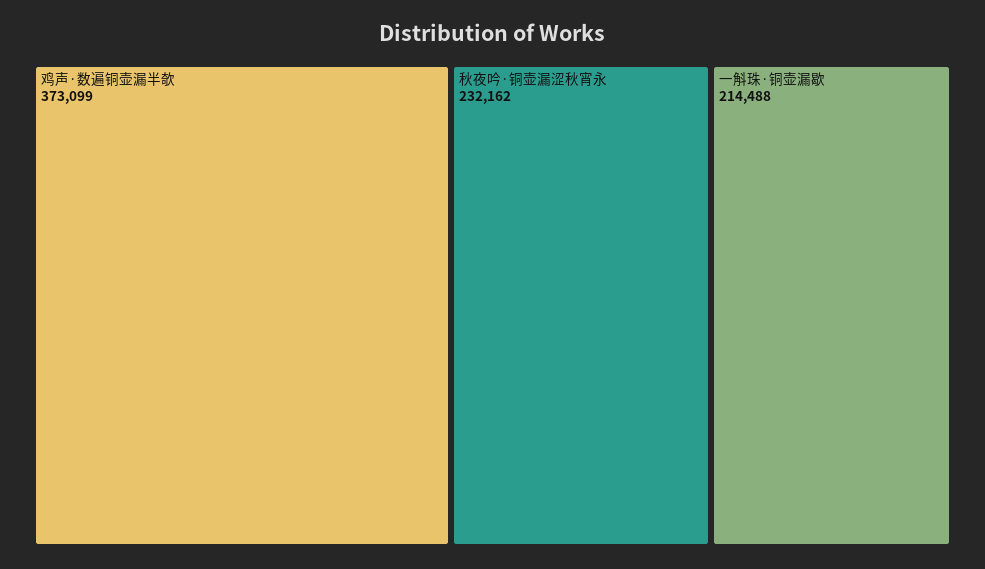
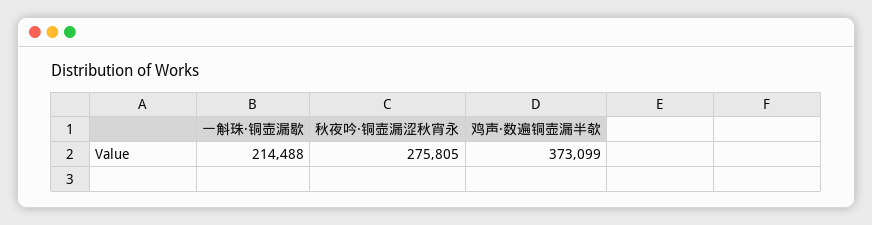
  {
    "鸡声·数遍铜壶漏半欹": 373099,
-   "秋夜吟·铜壶漏涩秋宵永": 232162,
+   "秋夜吟·铜壶漏涩秋宵永": 275805,
    "一斛珠·铜壶漏歇": 214488
  }

